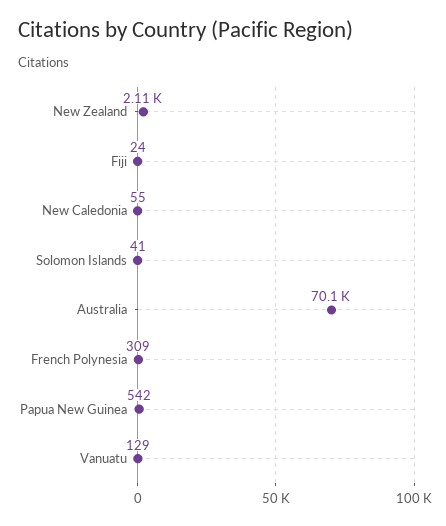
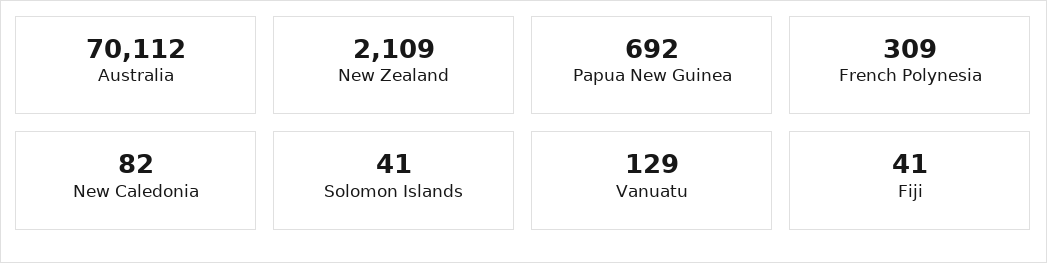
  {
    "New Zealand": 2109,
-   "Fiji": 24,
+   "Fiji": 41,
-   "New Caledonia": 55,
+   "New Caledonia": 82,
    "Solomon Islands": 41,
    "Australia": 70112,
    "French Polynesia": 309,
-   "Papua New Guinea": 542,
+   "Papua New Guinea": 692,
    "Vanuatu": 129
  }

